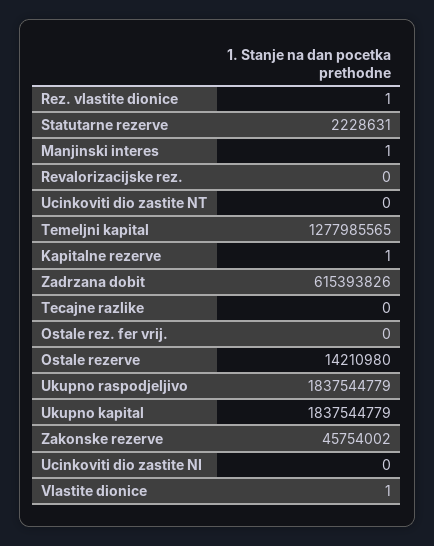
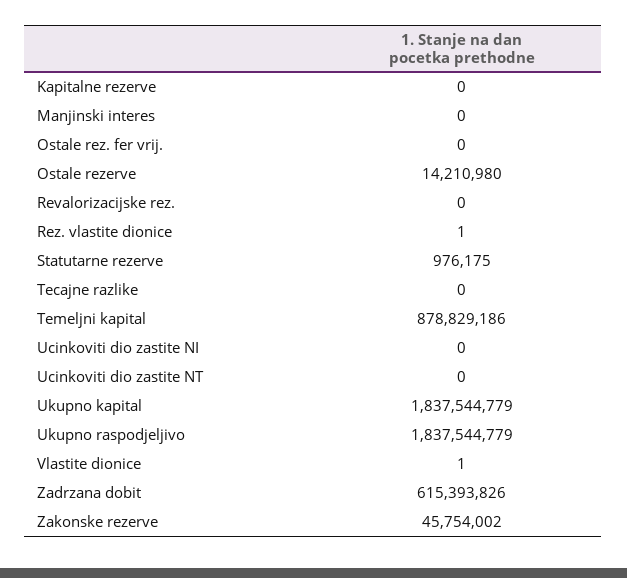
  {
    "Rez. vlastite dionice": 1,
-   "Statutarne rezerve": 2228631,
+   "Statutarne rezerve": 976175,
-   "Manjinski interes": 1,
+   "Manjinski interes": 0,
    "Revalorizacijske rez.": 0,
    "Ucinkoviti dio zastite NT": 0,
-   "Temeljni kapital": 1277985565,
+   "Temeljni kapital": 878829186,
-   "Kapitalne rezerve": 1,
+   "Kapitalne rezerve": 0,
    "Zadrzana dobit": 615393826,
    "Tecajne razlike": 0,
    "Ostale rez. fer vrij.": 0,
    "Ostale rezerve": 14210980,
    "Ukupno raspodjeljivo": 1837544779,
    "Ukupno kapital": 1837544779,
    "Zakonske rezerve": 45754002,
    "Ucinkoviti dio zastite NI": 0,
    "Vlastite dionice": 1
  }

